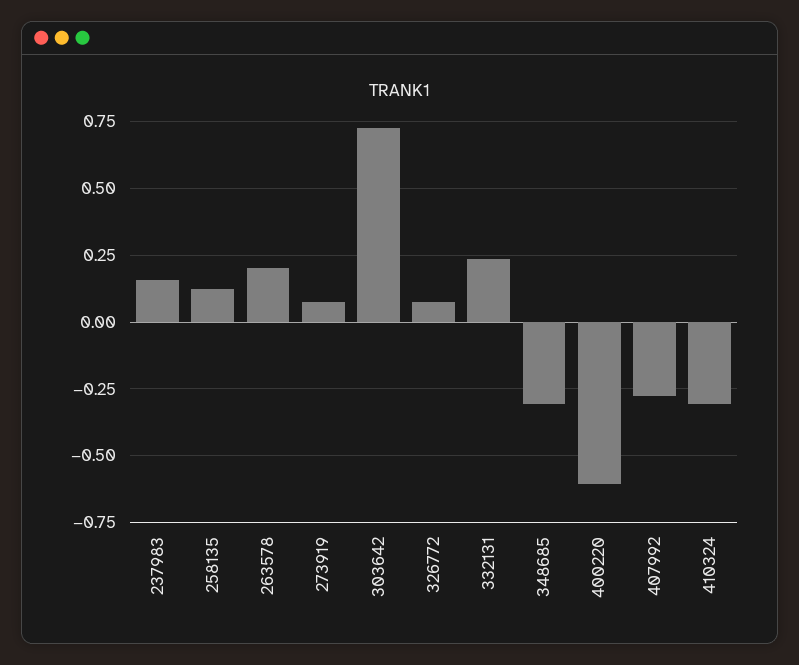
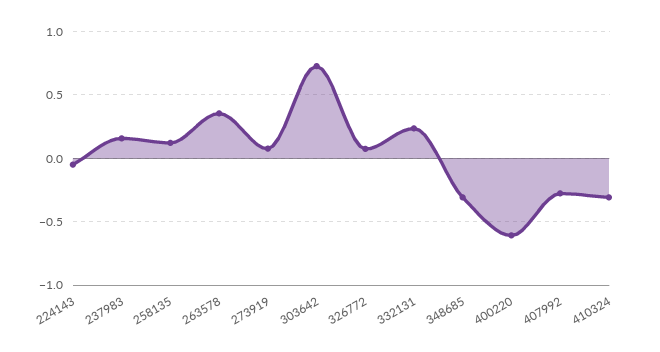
  {
    "237983": 0.15,
    "258135": 0.125,
-   "263578": 0.2,
+   "263578": 0.35,
    "273919": 0.075,
    "303642": 0.725,
    "326772": 0.075,
    "332131": 0.225,
    "348685": -0.3,
    "400220": -0.6,
    "407992": -0.275,
-   "410324": -0.3
+   "410324": -0.3,
+   "224143": -0.05
  }

